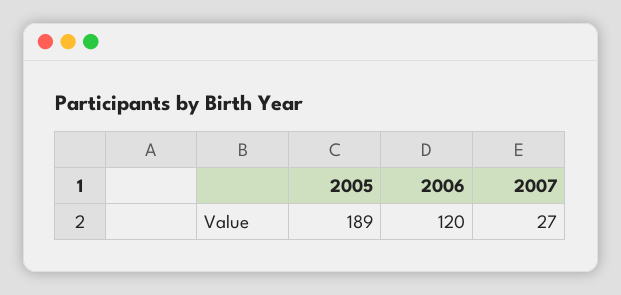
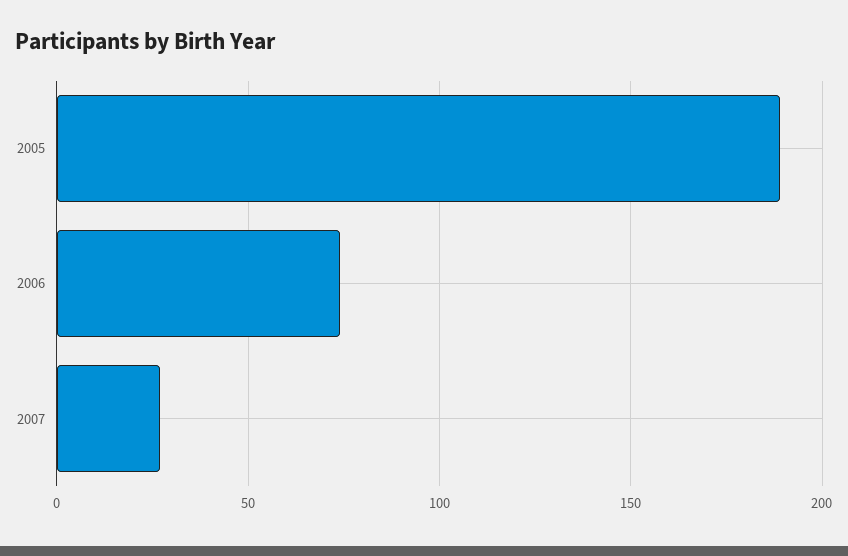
  {
    "2005": 189,
-   "2006": 120,
+   "2006": 75,
    "2007": 27
  }

